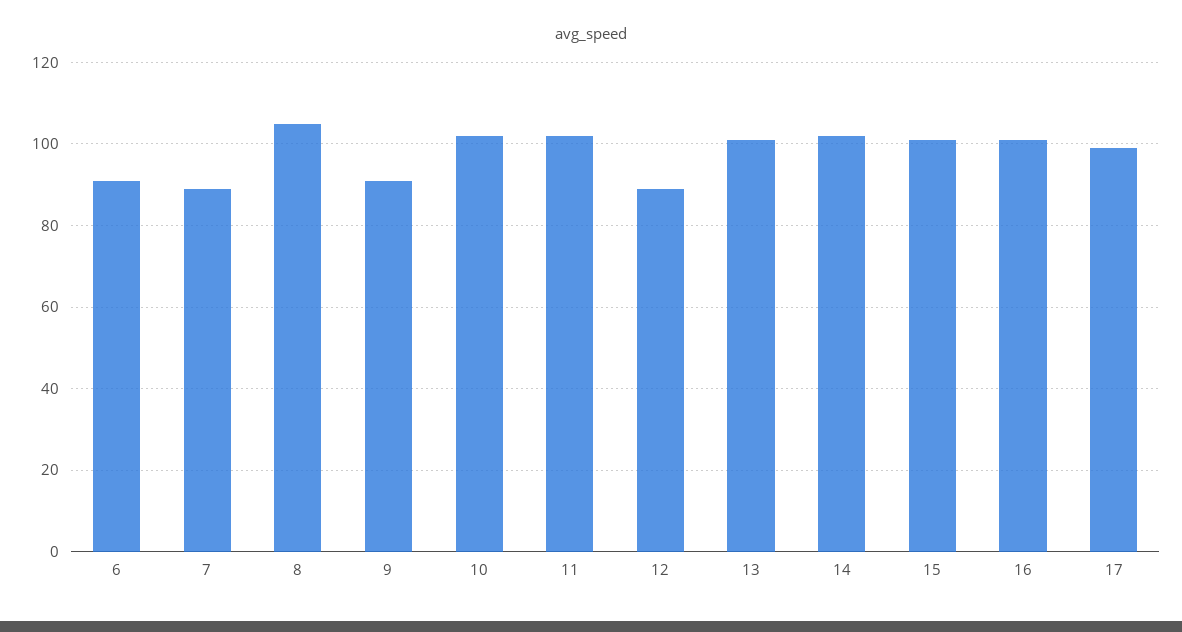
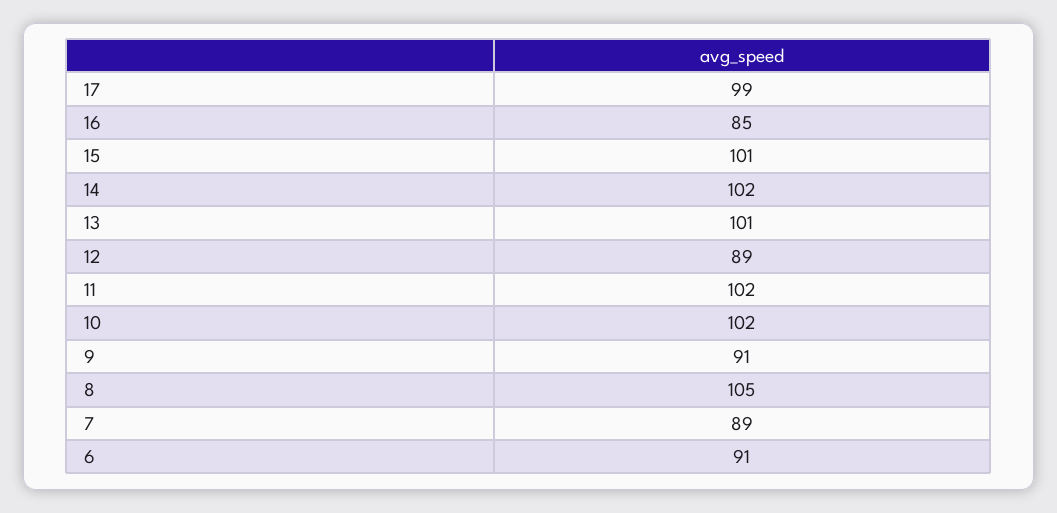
  {
    "6": 91,
    "7": 89,
    "8": 105,
    "9": 91,
    "10": 102,
    "11": 102,
    "12": 89,
    "13": 101,
    "14": 102,
    "15": 101,
-   "16": 100,
+   "16": 85,
    "17": 99
  }

